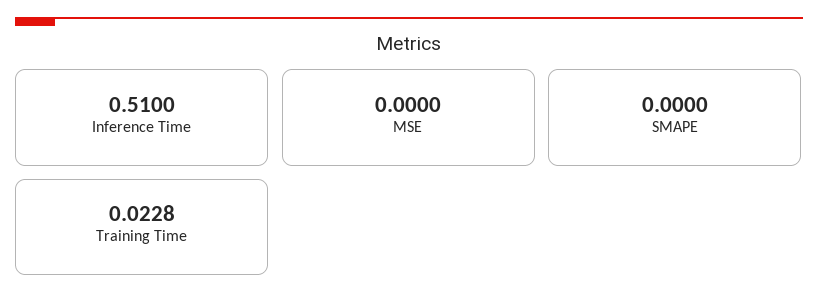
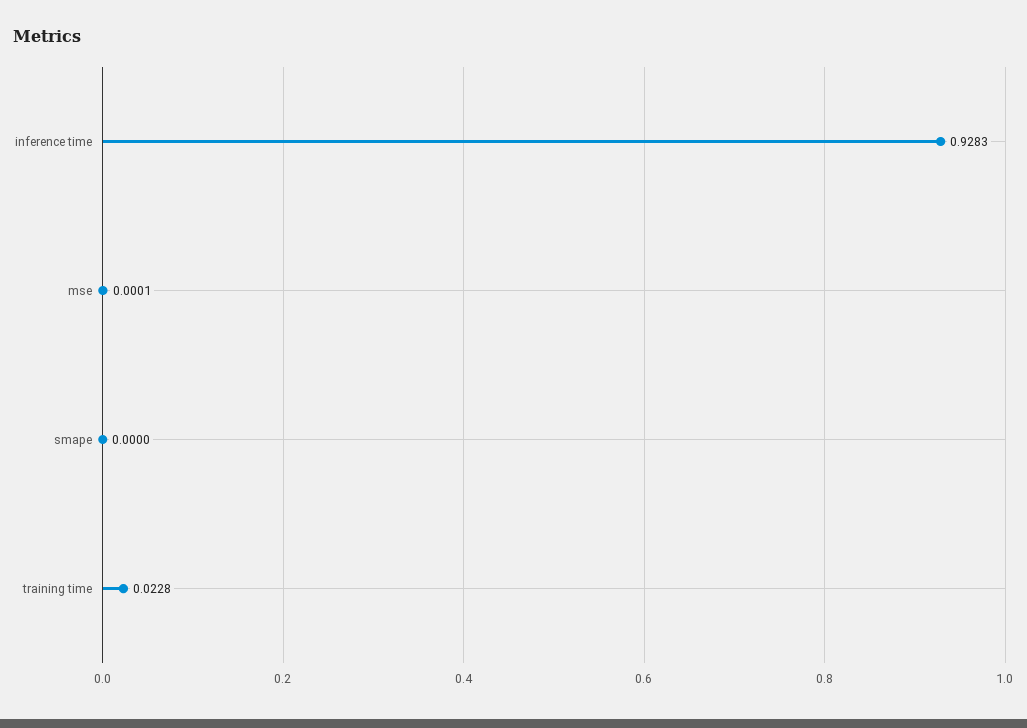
  {
-   "Inference Time": 0.51,
+   "Inference Time": 0.9283,
-   "MSE": 0,
+   "MSE": 0.0001,
    "SMAPE": 0,
    "Training Time": 0.0228
  }

